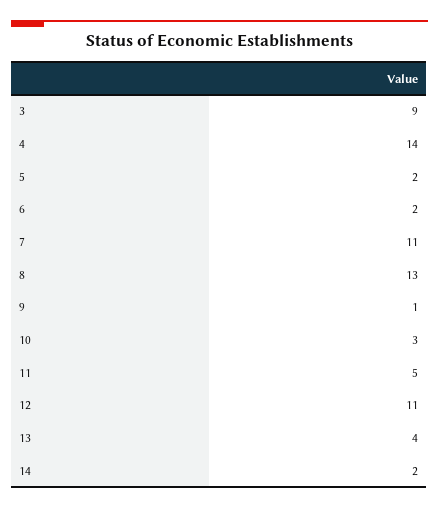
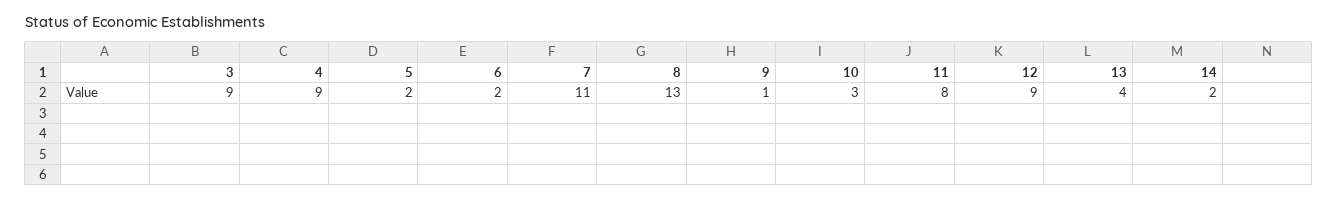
  {
    "3": 9,
-   "4": 14,
+   "4": 9,
    "5": 2,
    "6": 2,
    "7": 11,
    "8": 13,
    "9": 1,
    "10": 3,
-   "11": 5,
+   "11": 8,
-   "12": 11,
+   "12": 9,
    "13": 4,
    "14": 2
  }

